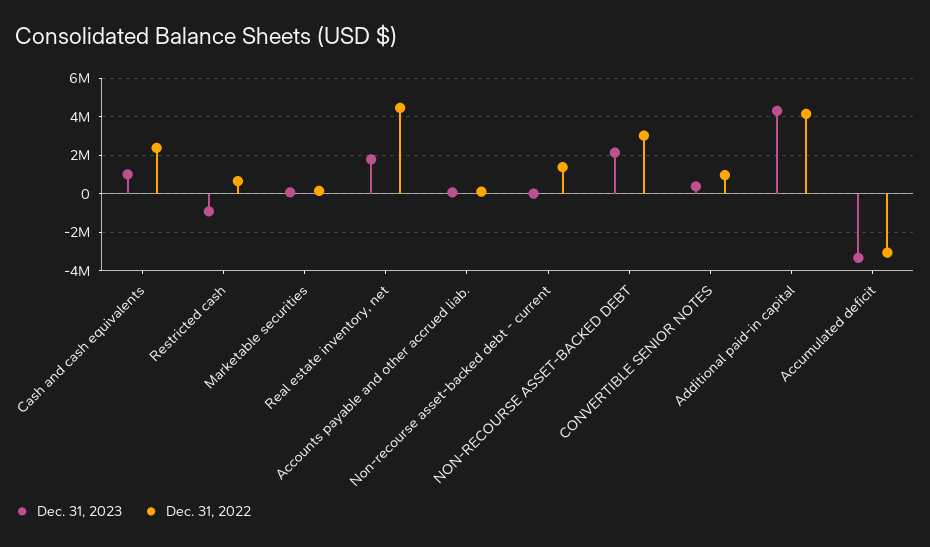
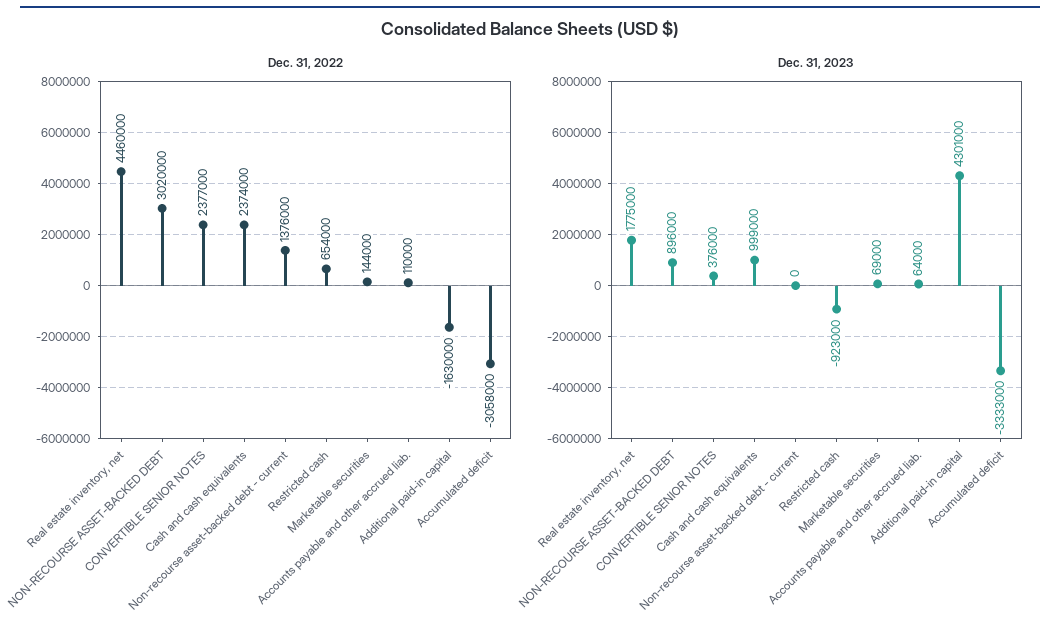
  {
    "Dec. 31, 2023": {
      "Cash and cash equivalents": 999000,
      "Restricted cash": -923000,
      "Marketable securities": 69000,
      "Real estate inventory, net": 1775000,
      "Accounts payable and other accrued liab.": 64000,
      "Non-recourse asset-backed debt - current": 0,
-     "NON-RECOURSE ASSET-BACKED DEBT": 2000000,
+     "NON-RECOURSE ASSET-BACKED DEBT": 896000,
      "CONVERTIBLE SENIOR NOTES": 376000,
      "Additional paid-in capital": 4301000,
      "Accumulated deficit": -3333000
    },
    "Dec. 31, 2022": {
      "Cash and cash equivalents": 2374000,
      "Restricted cash": 654000,
      "Marketable securities": 144000,
      "Real estate inventory, net": 4460000,
      "Accounts payable and other accrued liab.": 110000,
      "Non-recourse asset-backed debt - current": 1376000,
      "NON-RECOURSE ASSET-BACKED DEBT": 3020000,
-     "CONVERTIBLE SENIOR NOTES": 1000000,
+     "CONVERTIBLE SENIOR NOTES": 2377000,
-     "Additional paid-in capital": 4000000,
+     "Additional paid-in capital": -1630000,
      "Accumulated deficit": -3058000
    }
  }

